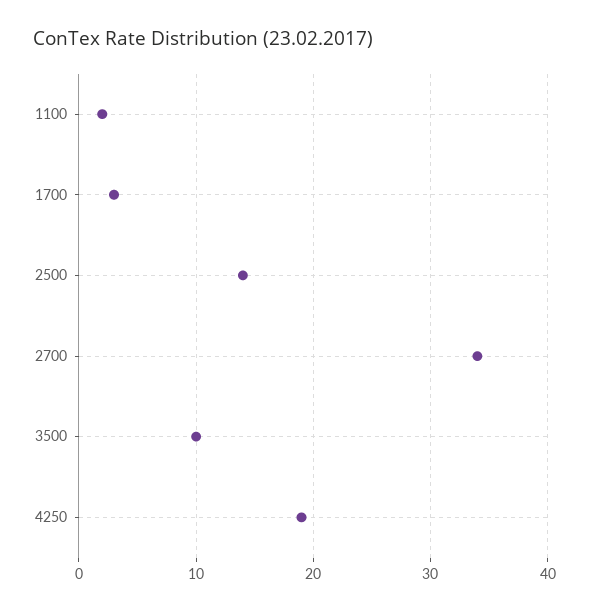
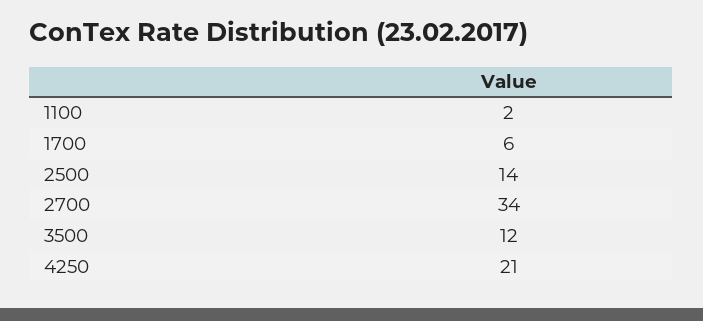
  {
    "1100": 2,
-   "1700": 3,
+   "1700": 6,
    "2500": 14,
    "2700": 34,
-   "3500": 10,
+   "3500": 12,
-   "4250": 19
+   "4250": 21
  }

